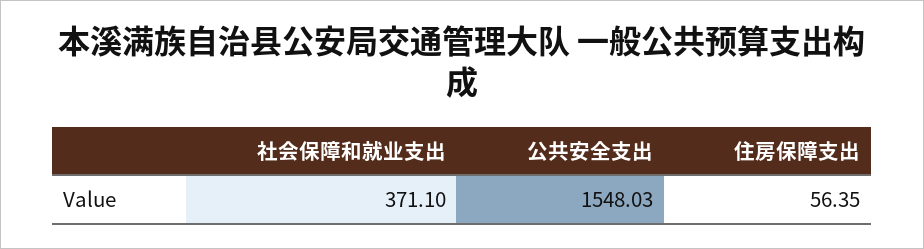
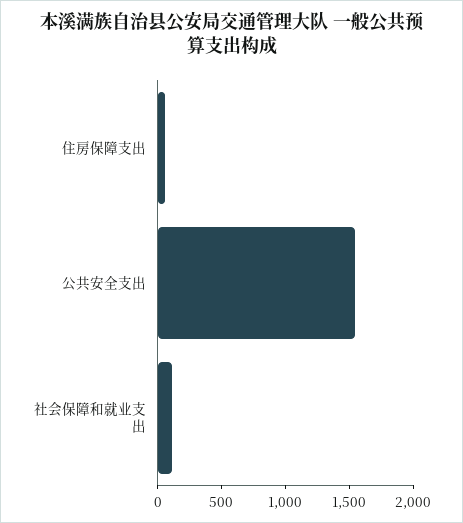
  {
-   "社会保障和就业支出": 371.1,
+   "社会保障和就业支出": 100,
    "公共安全支出": 1548.03,
    "住房保障支出": 56.35
  }

